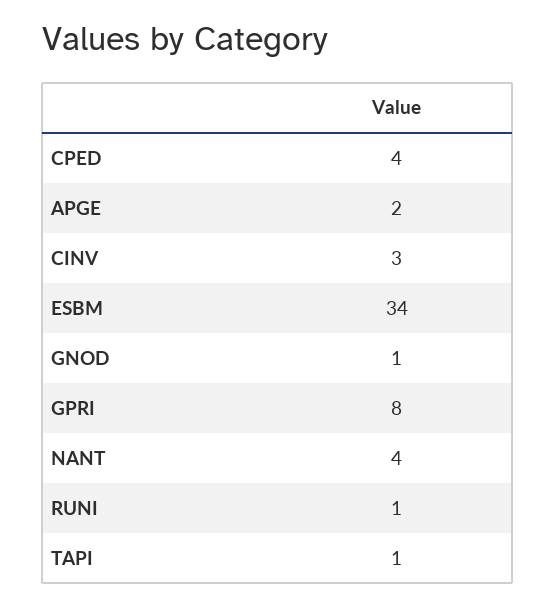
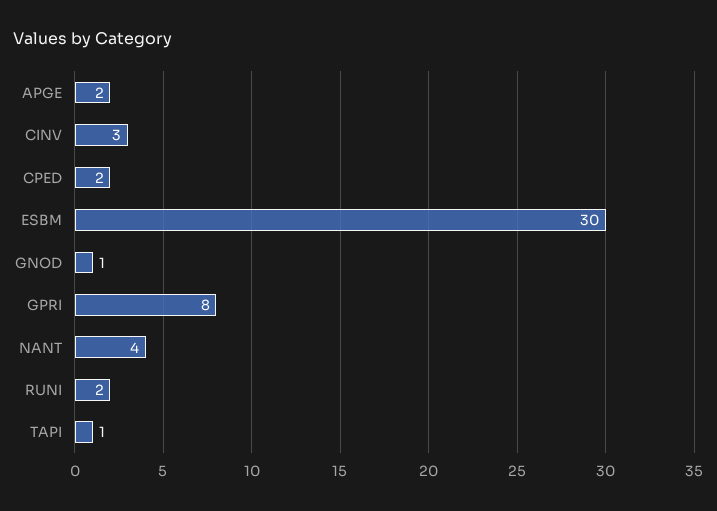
  {
-   "CPED": 4,
+   "CPED": 2,
    "APGE": 2,
    "CINV": 3,
-   "ESBM": 34,
+   "ESBM": 30,
    "GNOD": 1,
    "GPRI": 8,
    "NANT": 4,
-   "RUNI": 1,
+   "RUNI": 2,
    "TAPI": 1
  }

